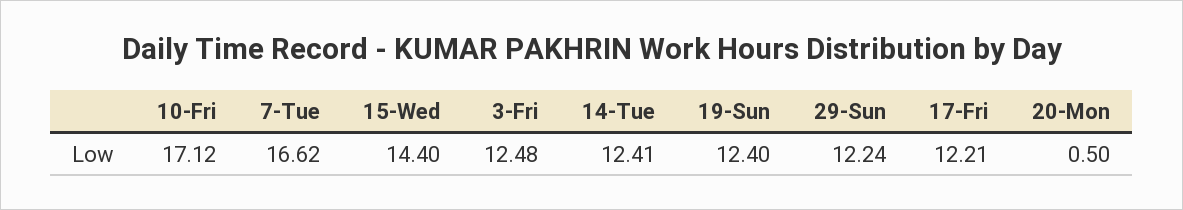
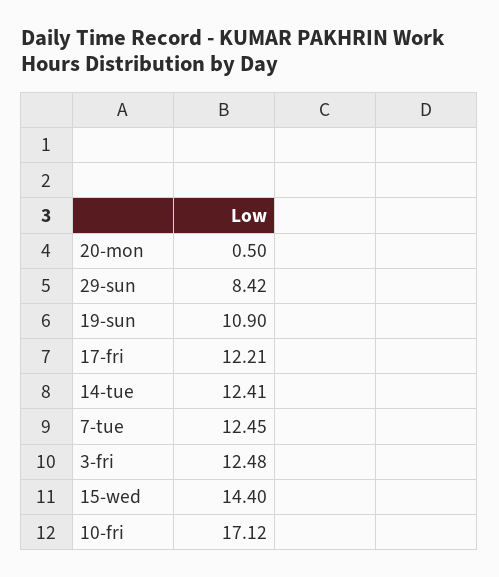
  {
    "10-Fri": 17.12,
-   "7-Tue": 16.62,
+   "7-Tue": 12.45,
    "15-Wed": 14.4,
    "3-Fri": 12.48,
    "14-Tue": 12.41,
-   "19-Sun": 12.4,
+   "19-Sun": 10.9,
-   "29-Sun": 12.24,
+   "29-Sun": 8.42,
    "17-Fri": 12.21,
    "20-Mon": 0.5
  }

